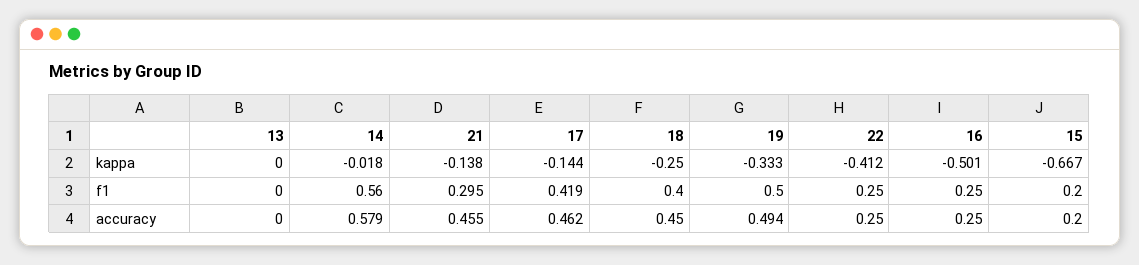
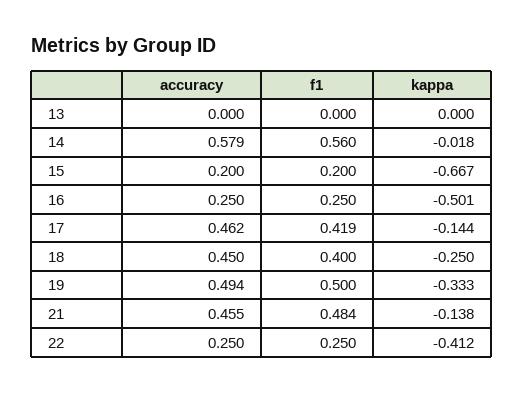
  {
    "13": {
      "kappa": 0,
      "f1": 0,
      "accuracy": 0
    },
    "14": {
      "kappa": -0.018,
      "f1": 0.56,
      "accuracy": 0.579
    },
    "21": {
      "kappa": -0.138,
-     "f1": 0.295,
+     "f1": 0.484,
      "accuracy": 0.455
    },
    "17": {
      "kappa": -0.144,
      "f1": 0.419,
      "accuracy": 0.462
    },
    "18": {
      "kappa": -0.25,
      "f1": 0.4,
      "accuracy": 0.45
    },
    "19": {
      "kappa": -0.333,
      "f1": 0.5,
      "accuracy": 0.494
    },
    "22": {
      "kappa": -0.412,
      "f1": 0.25,
      "accuracy": 0.25
    },
    "16": {
      "kappa": -0.501,
      "f1": 0.25,
      "accuracy": 0.25
    },
    "15": {
      "kappa": -0.667,
      "f1": 0.2,
      "accuracy": 0.2
    }
  }

